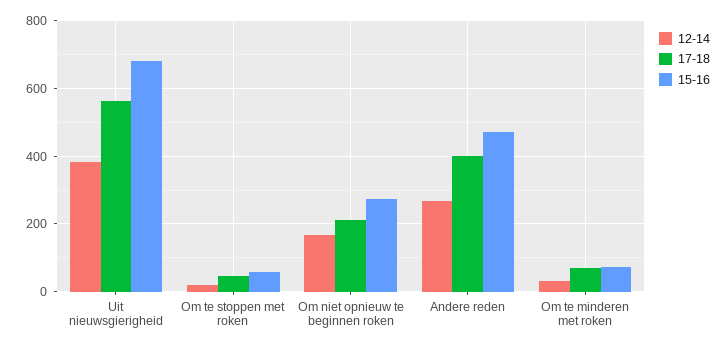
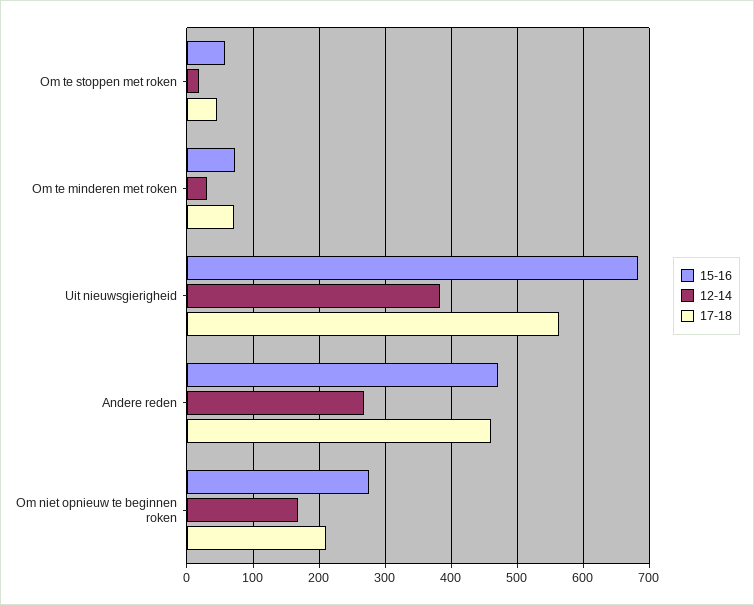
  {
    "12-14": {
      "Uit nieuwsgierigheid": 380,
      "Om te stoppen met roken": 20,
      "Om niet opnieuw te beginnen roken": 170,
      "Andere reden": 270,
      "Om te minderen met roken": 30
    },
    "17-18": {
      "Uit nieuwsgierigheid": 560,
      "Om te stoppen met roken": 50,
      "Om niet opnieuw te beginnen roken": 210,
-     "Andere reden": 400,
+     "Andere reden": 460,
      "Om te minderen met roken": 70
    },
    "15-16": {
      "Uit nieuwsgierigheid": 680,
      "Om te stoppen met roken": 60,
      "Om niet opnieuw te beginnen roken": 280,
      "Andere reden": 470,
      "Om te minderen met roken": 70
    }
  }

